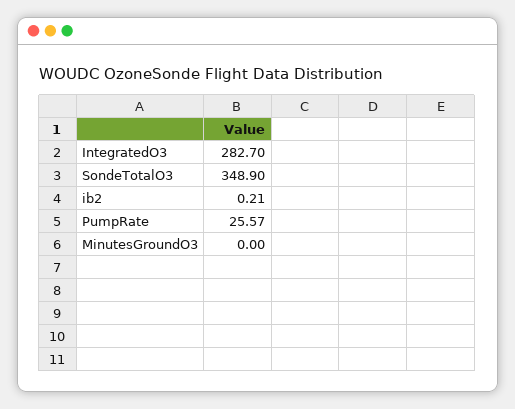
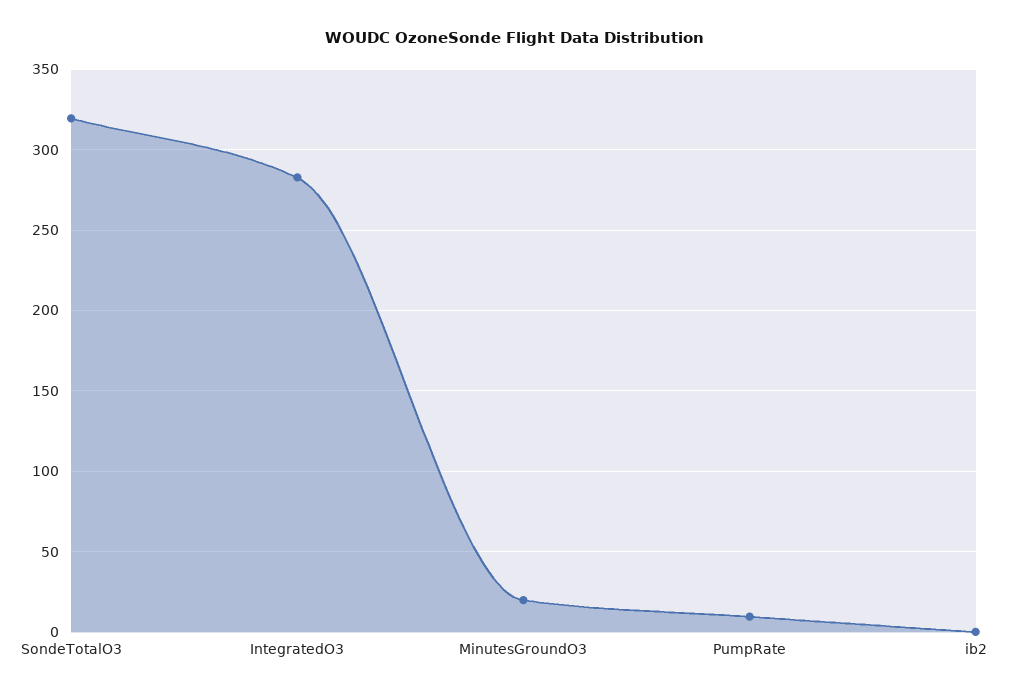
  {
    "IntegratedO3": 282.7,
-   "SondeTotalO3": 348.9,
+   "SondeTotalO3": 320,
    "ib2": 0.21,
-   "PumpRate": 25.57,
+   "PumpRate": 10,
-   "MinutesGroundO3": 0
+   "MinutesGroundO3": 20
  }

